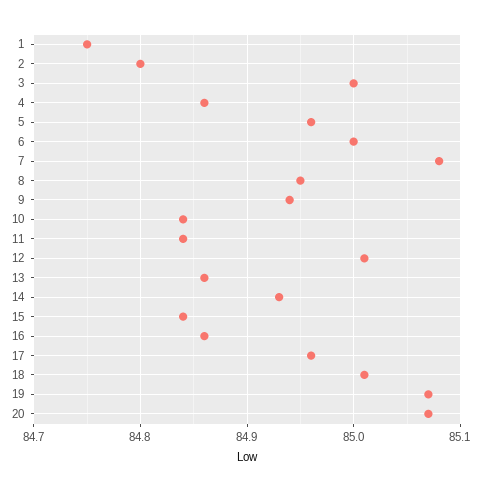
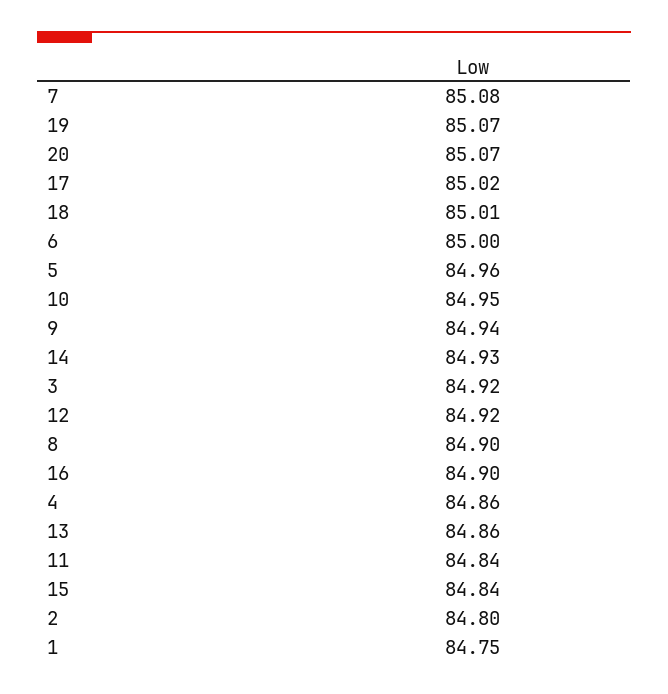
  {
    "1": 84.75,
    "2": 84.8,
-   "3": 85,
+   "3": 84.92,
    "4": 84.86,
    "5": 84.96,
    "6": 85,
    "7": 85.08,
-   "8": 84.95,
+   "8": 84.9,
    "9": 84.94,
-   "10": 84.84,
+   "10": 84.95,
    "11": 84.84,
-   "12": 85.01,
+   "12": 84.92,
    "13": 84.86,
    "14": 84.93,
    "15": 84.84,
-   "16": 84.86,
+   "16": 84.9,
-   "17": 84.96,
+   "17": 85.02,
    "18": 85.01,
    "19": 85.07,
    "20": 85.07
  }

